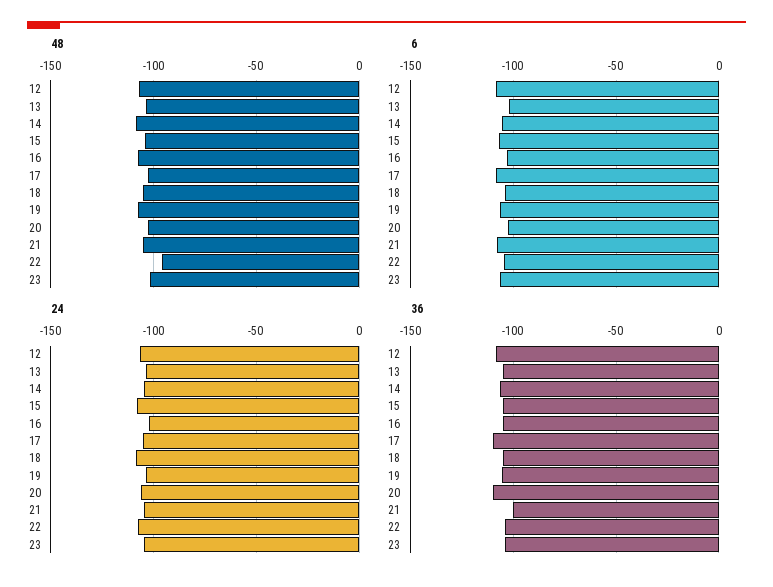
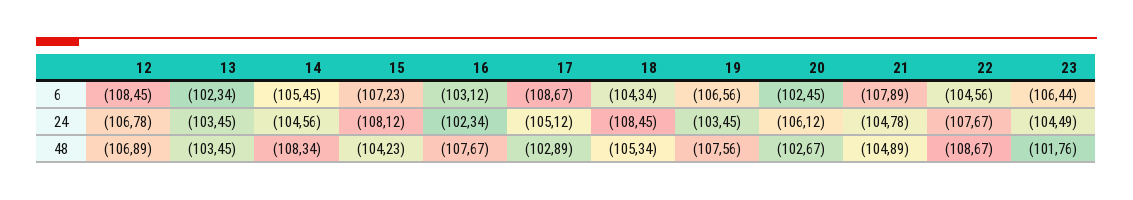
  {
    "48": {
      "12": -106.89,
      "13": -103.45,
      "14": -108.34,
      "15": -104.23,
      "16": -107.67,
      "17": -102.89,
      "18": -105.34,
      "19": -107.56,
      "20": -102.67,
      "21": -104.89,
-     "22": -95,
+     "22": -108.67,
      "23": -101.76
    },
    "6": {
      "12": -108.45,
      "13": -102.34,
      "14": -105.45,
      "15": -107.23,
      "16": -103.12,
      "17": -108.67,
      "18": -104.34,
      "19": -106.56,
      "20": -102.45,
      "21": -107.89,
      "22": -104.56,
      "23": -106.44
    },
    "24": {
      "12": -106.78,
      "13": -103.45,
      "14": -104.56,
      "15": -108.12,
      "16": -102.34,
      "17": -105.12,
      "18": -108.45,
      "19": -103.45,
      "20": -106.12,
      "21": -104.78,
      "22": -107.67,
      "23": -104.49
-   },
+   }
-   "36": {
-     "12": -110,
-     "13": -105,
-     "14": -105,
-     "15": -105,
-     "16": -105,
-     "17": -110,
-     "18": -105,
-     "19": -105,
-     "20": -110,
-     "21": -100,
-     "22": -105,
-     "23": -105
-   }
  }

